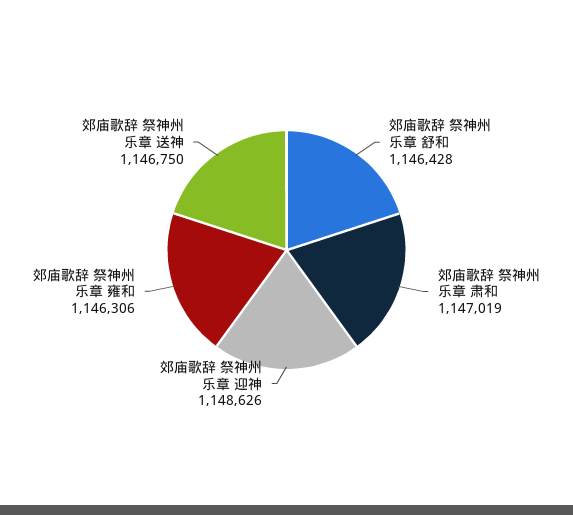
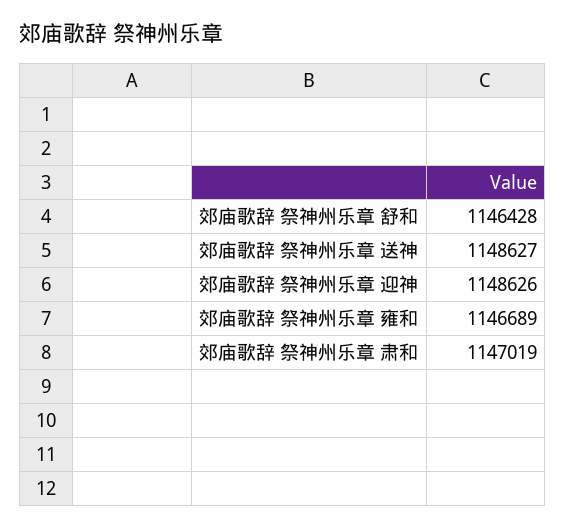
  {
    "郊庙歌辞 祭神州乐章 舒和": 1146428,
    "郊庙歌辞 祭神州乐章 肃和": 1147019,
    "郊庙歌辞 祭神州乐章 迎神": 1148626,
-   "郊庙歌辞 祭神州乐章 雍和": 1146306,
+   "郊庙歌辞 祭神州乐章 雍和": 1146689,
-   "郊庙歌辞 祭神州乐章 送神": 1146750
+   "郊庙歌辞 祭神州乐章 送神": 1148627
  }

